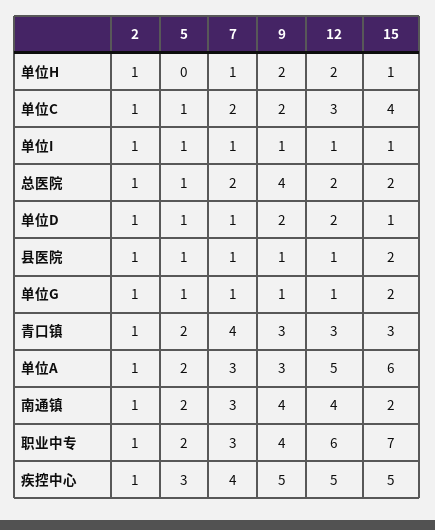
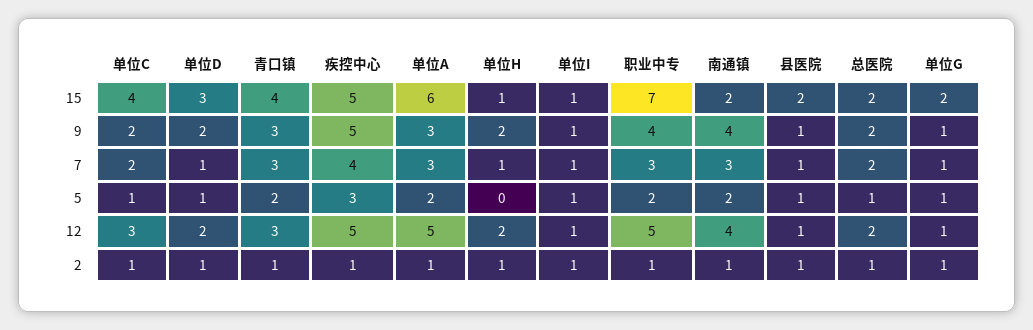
  {
    "2": {
      "单位H": 1,
      "单位C": 1,
      "单位I": 1,
      "总医院": 1,
      "单位D": 1,
      "县医院": 1,
      "单位G": 1,
      "青口镇": 1,
      "单位A": 1,
      "南通镇": 1,
      "职业中专": 1,
      "疾控中心": 1
    },
    "5": {
      "单位H": 0,
      "单位C": 1,
      "单位I": 1,
      "总医院": 1,
      "单位D": 1,
      "县医院": 1,
      "单位G": 1,
      "青口镇": 2,
      "单位A": 2,
      "南通镇": 2,
      "职业中专": 2,
      "疾控中心": 3
    },
    "7": {
      "单位H": 1,
      "单位C": 2,
      "单位I": 1,
      "总医院": 2,
      "单位D": 1,
      "县医院": 1,
      "单位G": 1,
-     "青口镇": 4,
+     "青口镇": 3,
      "单位A": 3,
      "南通镇": 3,
      "职业中专": 3,
      "疾控中心": 4
    },
    "9": {
      "单位H": 2,
      "单位C": 2,
      "单位I": 1,
-     "总医院": 4,
+     "总医院": 2,
      "单位D": 2,
      "县医院": 1,
      "单位G": 1,
      "青口镇": 3,
      "单位A": 3,
      "南通镇": 4,
      "职业中专": 4,
      "疾控中心": 5
    },
    "12": {
      "单位H": 2,
      "单位C": 3,
      "单位I": 1,
      "总医院": 2,
      "单位D": 2,
      "县医院": 1,
      "单位G": 1,
      "青口镇": 3,
      "单位A": 5,
      "南通镇": 4,
-     "职业中专": 6,
+     "职业中专": 5,
      "疾控中心": 5
    },
    "15": {
      "单位H": 1,
      "单位C": 4,
      "单位I": 1,
      "总医院": 2,
-     "单位D": 1,
+     "单位D": 3,
      "县医院": 2,
      "单位G": 2,
-     "青口镇": 3,
+     "青口镇": 4,
      "单位A": 6,
      "南通镇": 2,
      "职业中专": 7,
      "疾控中心": 5
    }
  }

